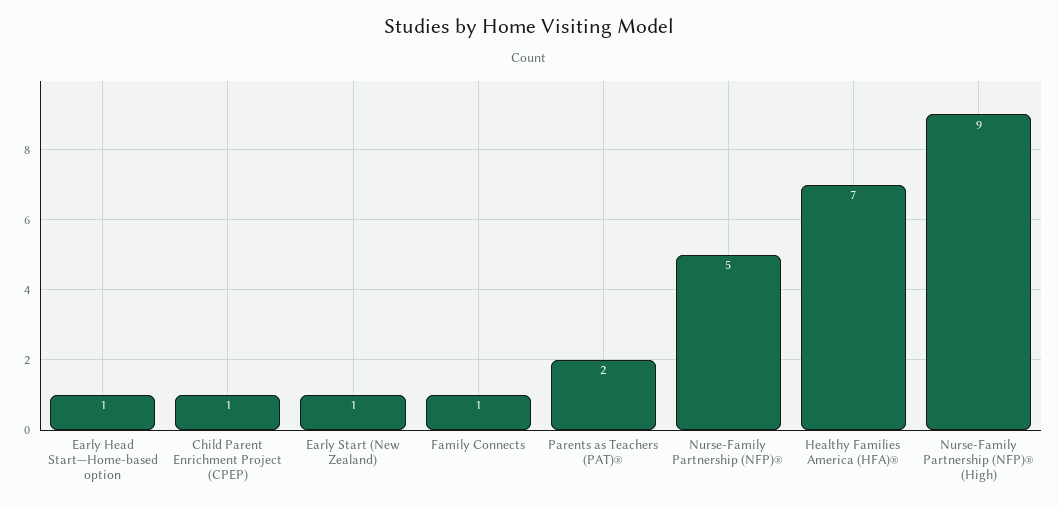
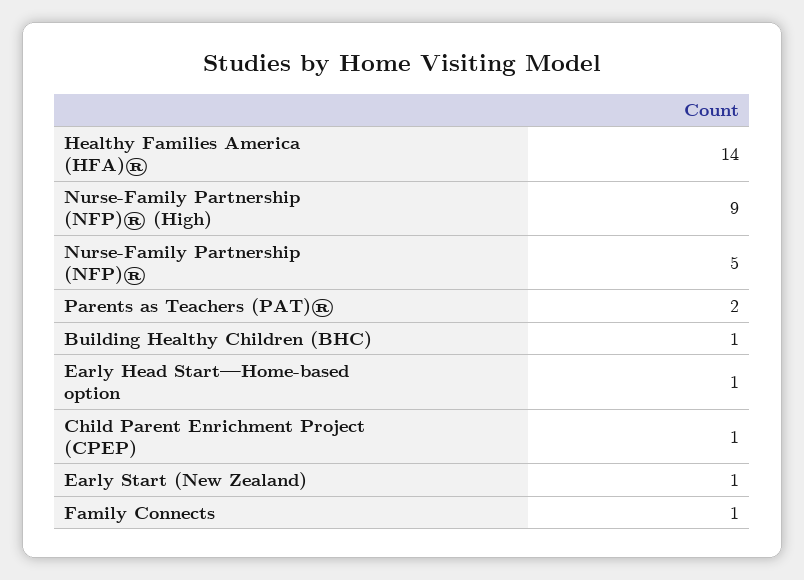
  {
    "Early Head Start—Home-based option": 1,
    "Child Parent Enrichment Project (CPEP)": 1,
    "Early Start (New Zealand)": 1,
    "Family Connects": 1,
    "Parents as Teachers (PAT)®": 2,
    "Nurse-Family Partnership (NFP)®": 5,
-   "Healthy Families America (HFA)®": 7,
+   "Healthy Families America (HFA)®": 14,
-   "Nurse-Family Partnership (NFP)® (High)": 9
+   "Nurse-Family Partnership (NFP)® (High)": 9,
+   "Building Healthy Children (BHC)": 1
  }

